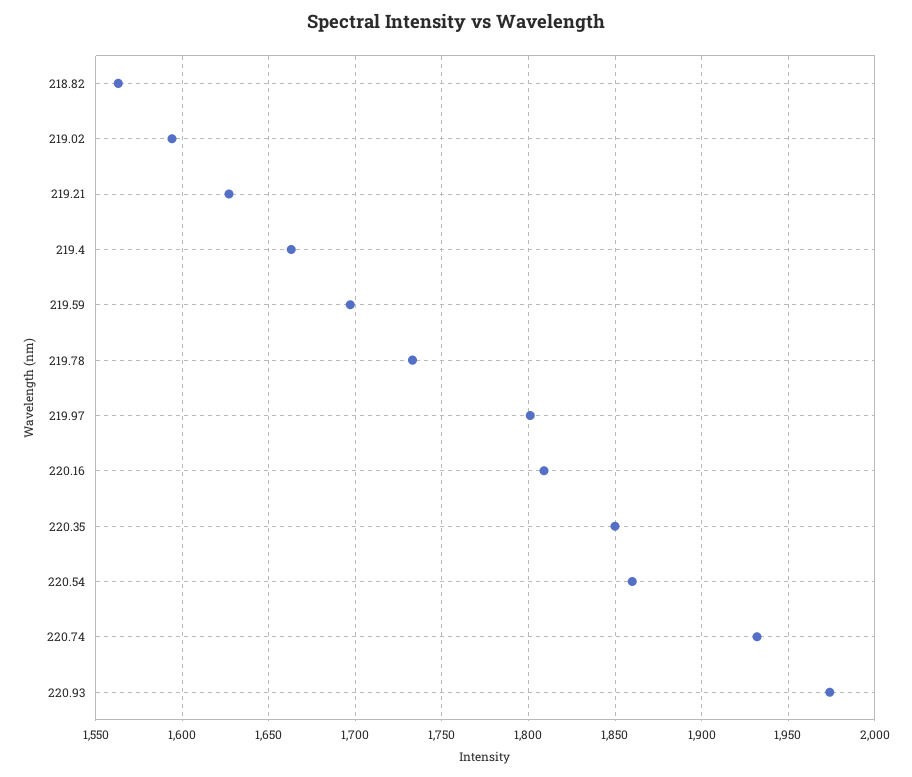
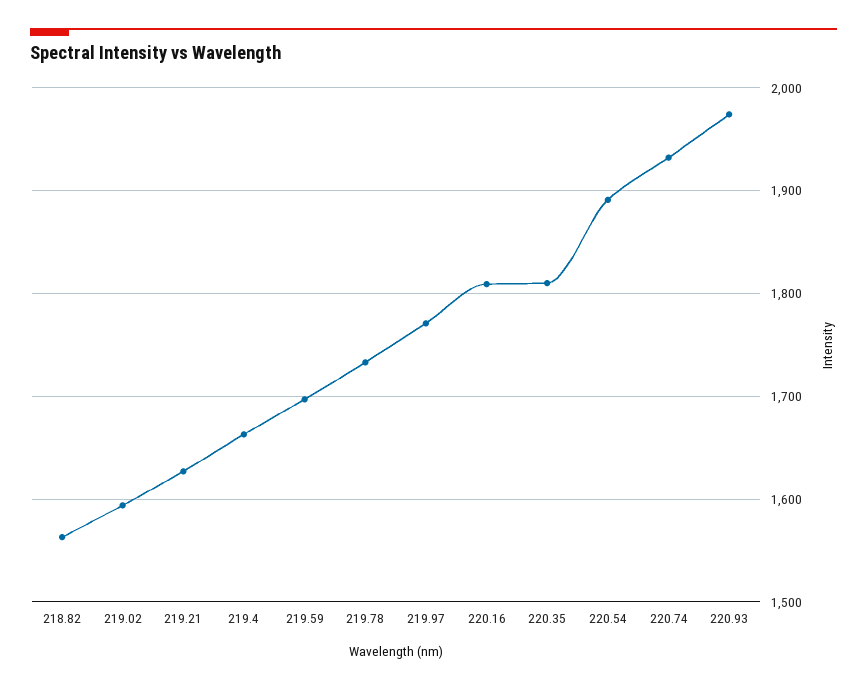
  {
    "218.82": 1565,
    "219.02": 1595,
    "219.21": 1625,
    "219.4": 1665,
    "219.59": 1695,
    "219.78": 1735,
-   "219.97": 1800,
+   "219.97": 1770,
    "220.16": 1810,
-   "220.35": 1850,
+   "220.35": 1810,
-   "220.54": 1860,
+   "220.54": 1890,
    "220.74": 1930,
    "220.93": 1975
  }

